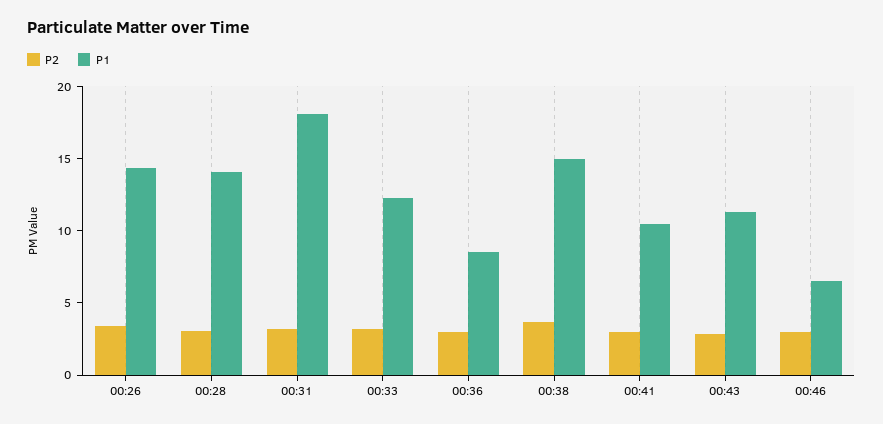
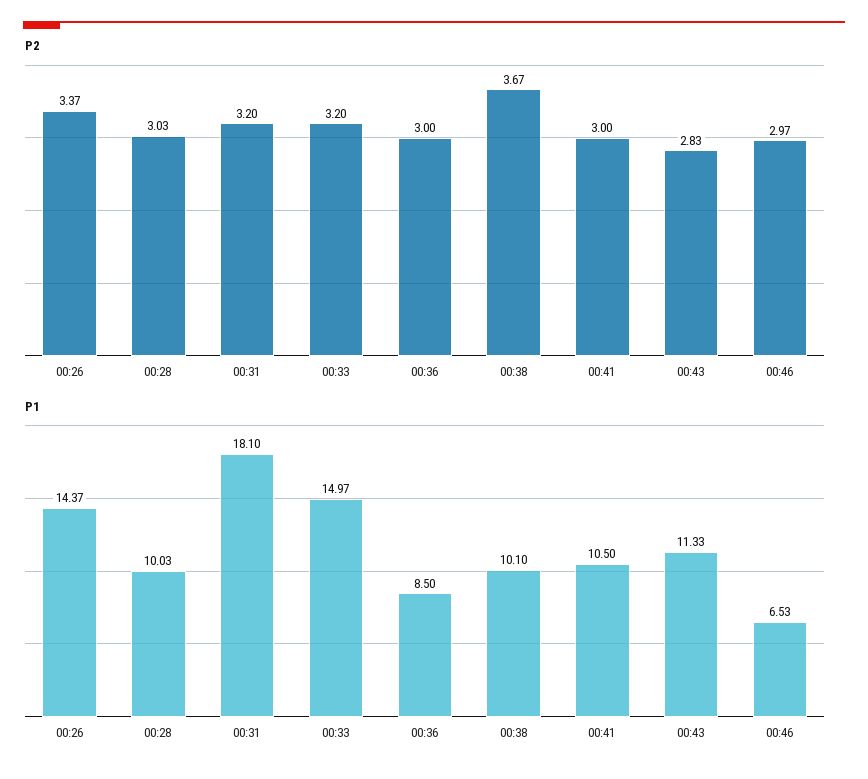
  {
    "P2": {
      "00:26": 3.37,
      "00:28": 3.03,
      "00:31": 3.2,
      "00:33": 3.2,
      "00:36": 3,
      "00:38": 3.67,
      "00:41": 3,
      "00:43": 2.83,
      "00:46": 2.97
    },
    "P1": {
      "00:26": 14.37,
-     "00:28": 14,
+     "00:28": 10.03,
      "00:31": 18.1,
-     "00:33": 12,
+     "00:33": 14.97,
      "00:36": 8.5,
-     "00:38": 15,
+     "00:38": 10.1,
      "00:41": 10.5,
      "00:43": 11.33,
      "00:46": 6.53
    }
  }

